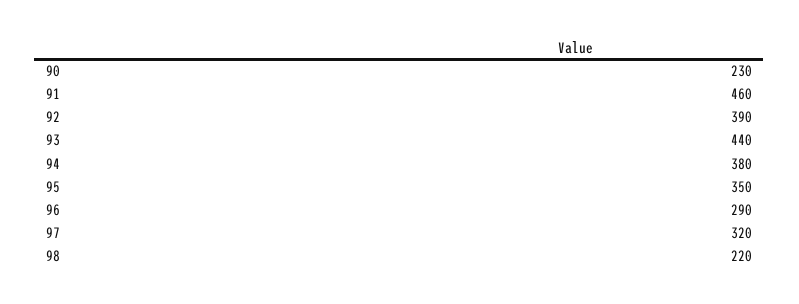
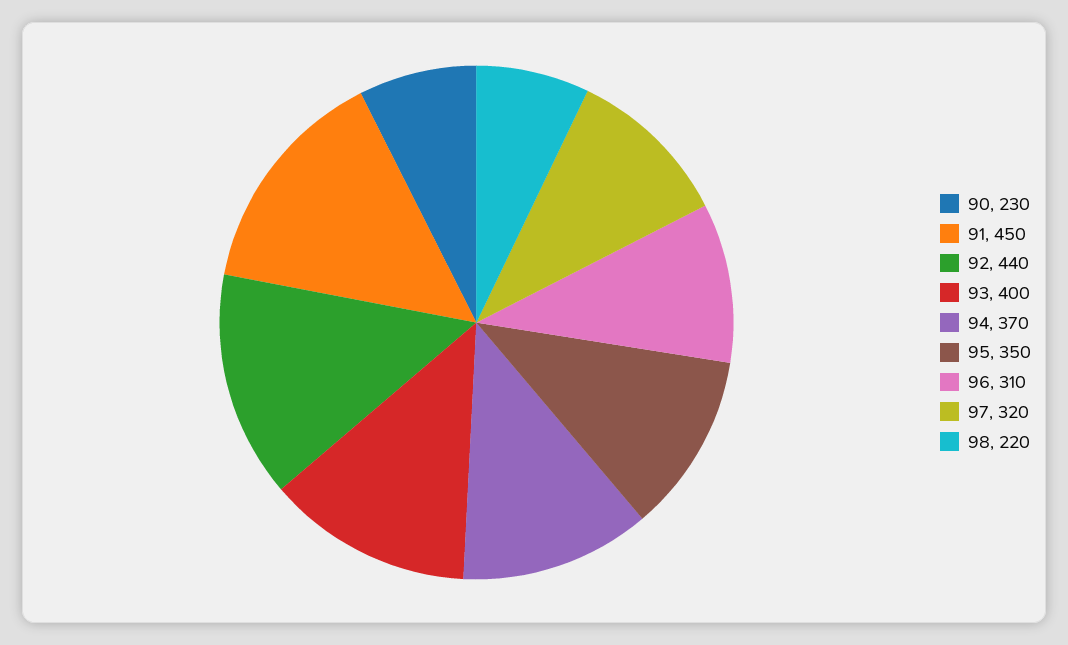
  {
    "90": 230,
-   "91": 460,
+   "91": 450,
-   "92": 390,
+   "92": 440,
-   "93": 440,
+   "93": 400,
-   "94": 380,
+   "94": 370,
    "95": 350,
-   "96": 290,
+   "96": 310,
    "97": 320,
    "98": 220
  }

